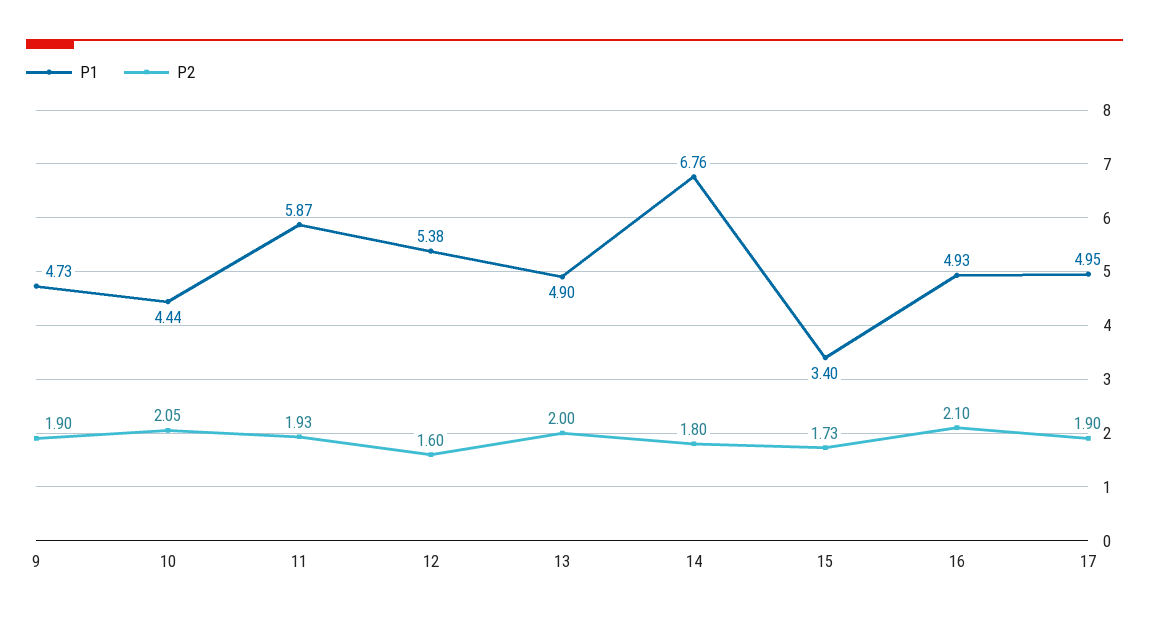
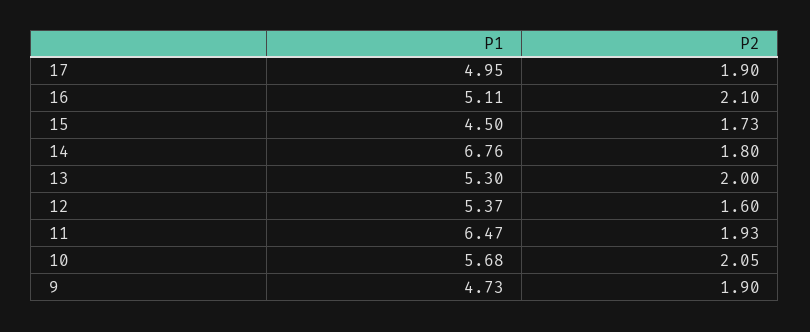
  {
    "P1": {
      "9": 4.73,
-     "10": 4.44,
+     "10": 5.68,
-     "11": 5.87,
+     "11": 6.47,
-     "12": 5.38,
+     "12": 5.37,
-     "13": 4.9,
+     "13": 5.3,
      "14": 6.76,
-     "15": 3.4,
+     "15": 4.5,
-     "16": 4.93,
+     "16": 5.11,
      "17": 4.95
    },
    "P2": {
      "9": 1.9,
      "10": 2.05,
      "11": 1.93,
      "12": 1.6,
      "13": 2,
      "14": 1.8,
      "15": 1.73,
      "16": 2.1,
      "17": 1.9
    }
  }

